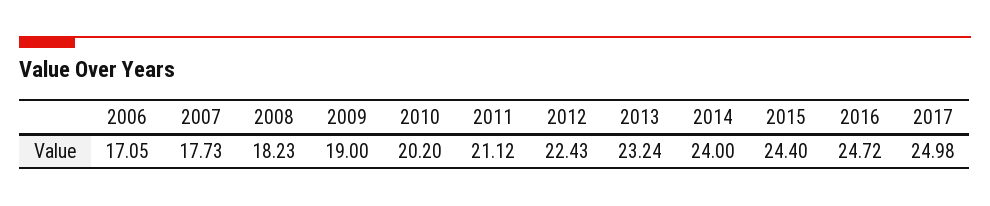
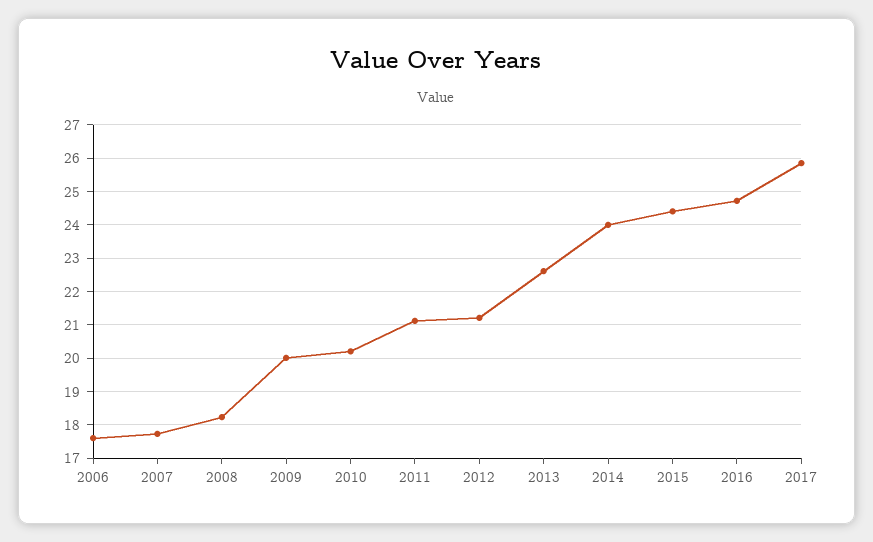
  {
-   "2006": 17.05,
+   "2006": 17.6,
    "2007": 17.73,
    "2008": 18.23,
-   "2009": 19,
+   "2009": 20,
    "2010": 20.2,
    "2011": 21.12,
-   "2012": 22.43,
+   "2012": 21.2,
-   "2013": 23.24,
+   "2013": 22.6,
    "2014": 24,
    "2015": 24.4,
    "2016": 24.72,
-   "2017": 24.98
+   "2017": 25.8
  }

